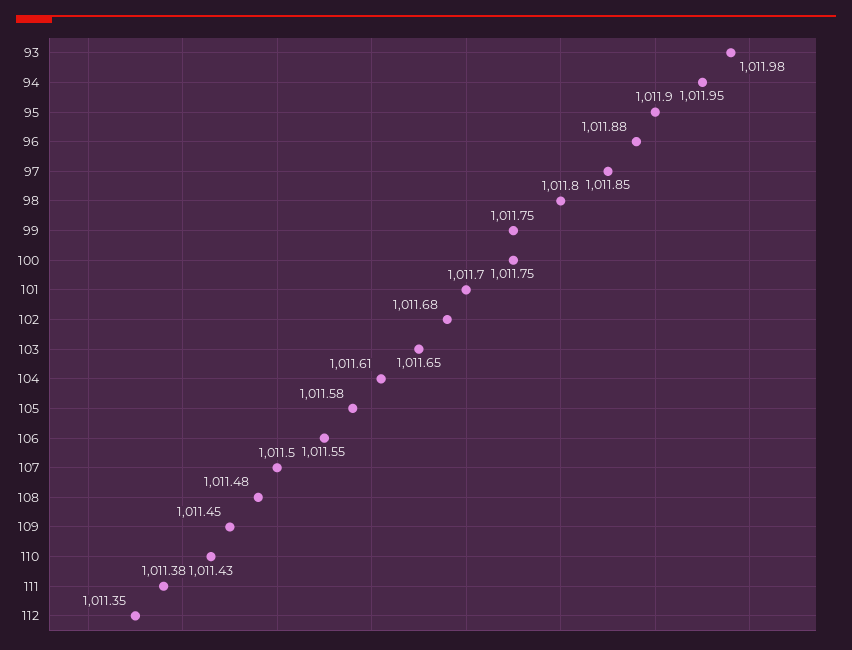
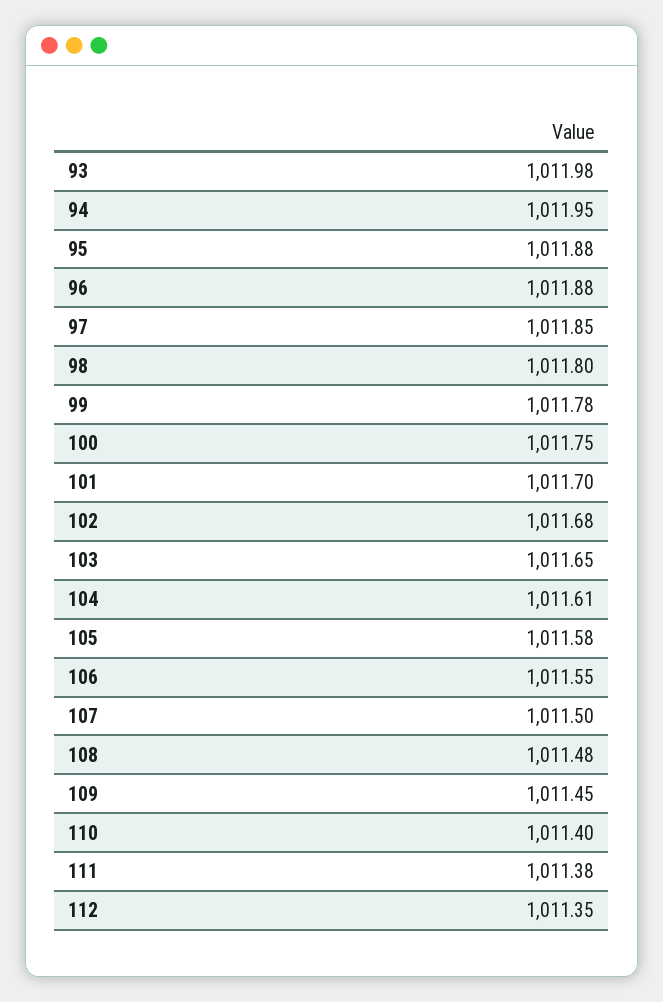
  {
    "93": 1011.98,
    "94": 1011.95,
-   "95": 1011.9,
+   "95": 1011.88,
    "96": 1011.88,
    "97": 1011.85,
    "98": 1011.8,
-   "99": 1011.75,
+   "99": 1011.78,
    "100": 1011.75,
    "101": 1011.7,
    "102": 1011.68,
    "103": 1011.65,
    "104": 1011.61,
    "105": 1011.58,
    "106": 1011.55,
    "107": 1011.5,
    "108": 1011.48,
    "109": 1011.45,
-   "110": 1011.43,
+   "110": 1011.4,
    "111": 1011.38,
    "112": 1011.35
  }

